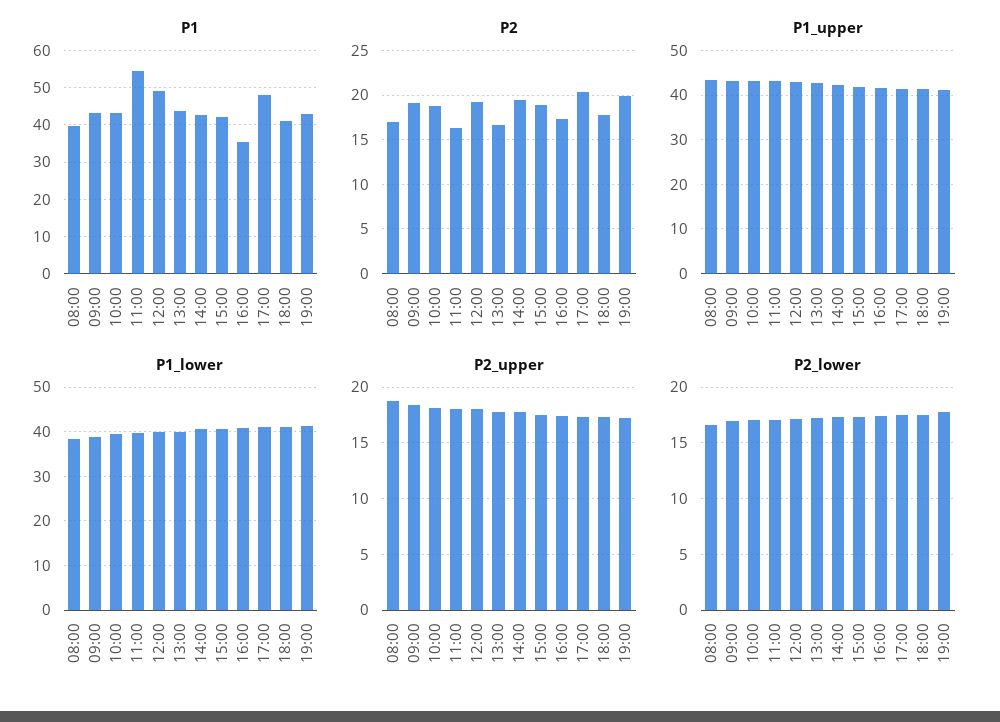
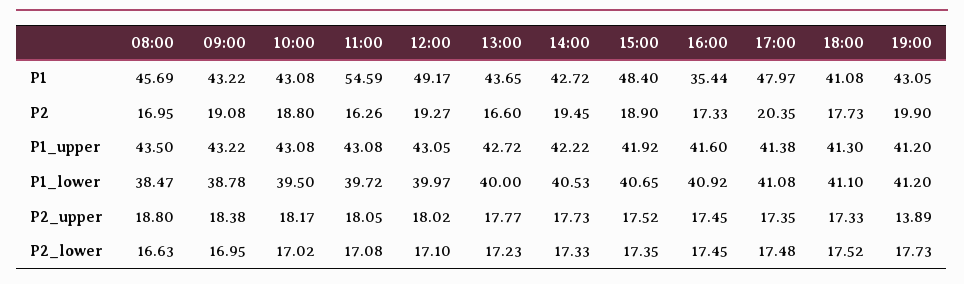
  {
    "P1": {
-     "08:00": 40,
+     "08:00": 45.69,
      "09:00": 43.22,
      "10:00": 43.08,
      "11:00": 54.59,
      "12:00": 49.17,
      "13:00": 43.65,
      "14:00": 42.72,
-     "15:00": 42,
+     "15:00": 48.4,
      "16:00": 35.44,
      "17:00": 47.97,
      "18:00": 41.08,
      "19:00": 43.05
    },
    "P2": {
      "08:00": 16.95,
      "09:00": 19.08,
      "10:00": 18.8,
      "11:00": 16.26,
      "12:00": 19.27,
      "13:00": 16.6,
      "14:00": 19.45,
      "15:00": 18.9,
      "16:00": 17.33,
      "17:00": 20.35,
      "18:00": 17.73,
      "19:00": 19.9
    },
    "P1_upper": {
      "08:00": 43.5,
      "09:00": 43.22,
      "10:00": 43.08,
      "11:00": 43.08,
      "12:00": 43.05,
      "13:00": 42.72,
      "14:00": 42.22,
      "15:00": 41.92,
      "16:00": 41.6,
      "17:00": 41.38,
      "18:00": 41.3,
      "19:00": 41.2
    },
    "P1_lower": {
      "08:00": 38.47,
      "09:00": 38.78,
      "10:00": 39.5,
      "11:00": 39.72,
      "12:00": 39.97,
      "13:00": 40,
      "14:00": 40.53,
      "15:00": 40.65,
      "16:00": 40.92,
      "17:00": 41.08,
      "18:00": 41.1,
      "19:00": 41.2
    },
    "P2_upper": {
      "08:00": 18.8,
      "09:00": 18.38,
      "10:00": 18.17,
      "11:00": 18.05,
      "12:00": 18.02,
      "13:00": 17.77,
      "14:00": 17.73,
      "15:00": 17.52,
      "16:00": 17.45,
      "17:00": 17.35,
      "18:00": 17.33,
-     "19:00": 17
+     "19:00": 13.89
    },
    "P2_lower": {
      "08:00": 16.63,
      "09:00": 16.95,
      "10:00": 17.02,
      "11:00": 17.08,
      "12:00": 17.1,
      "13:00": 17.23,
      "14:00": 17.33,
      "15:00": 17.35,
      "16:00": 17.45,
      "17:00": 17.48,
      "18:00": 17.52,
      "19:00": 17.73
    }
  }

